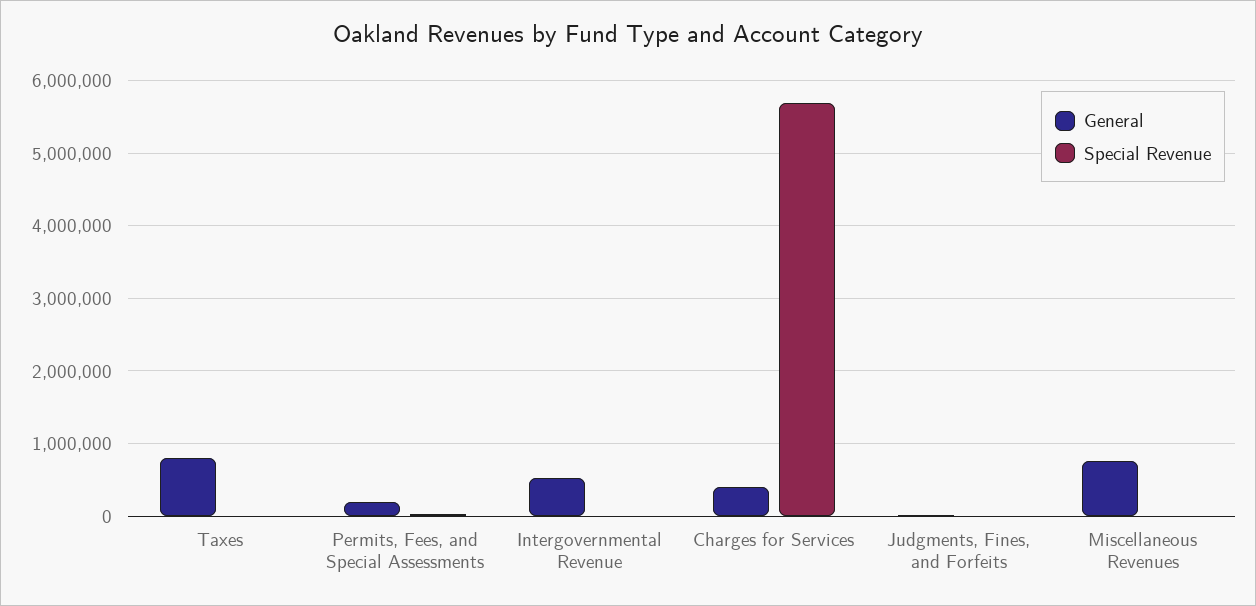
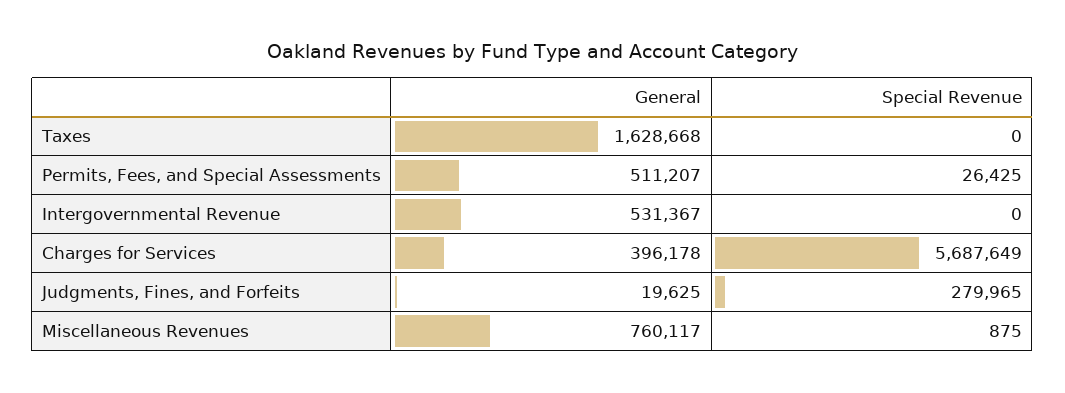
  {
    "General": {
-     "Taxes": 800000,
+     "Taxes": 1628668,
-     "Permits, Fees, and Special Assessments": 200000,
+     "Permits, Fees, and Special Assessments": 511207,
      "Intergovernmental Revenue": 531367,
      "Charges for Services": 396178,
      "Judgments, Fines, and Forfeits": 19625,
      "Miscellaneous Revenues": 760117
    },
    "Special Revenue": {
      "Taxes": 0,
      "Permits, Fees, and Special Assessments": 26425,
      "Intergovernmental Revenue": 0,
      "Charges for Services": 5687649,
-     "Judgments, Fines, and Forfeits": 0,
+     "Judgments, Fines, and Forfeits": 279965,
      "Miscellaneous Revenues": 875
    }
  }

